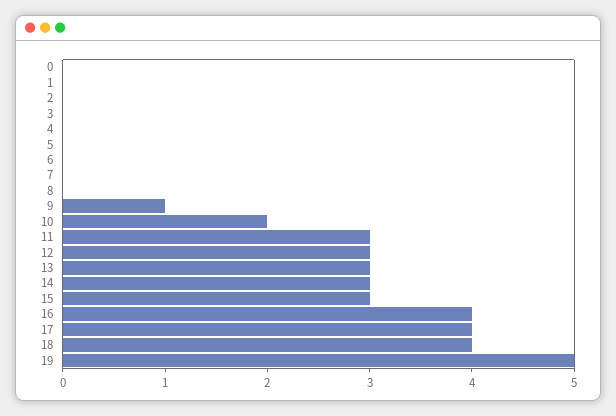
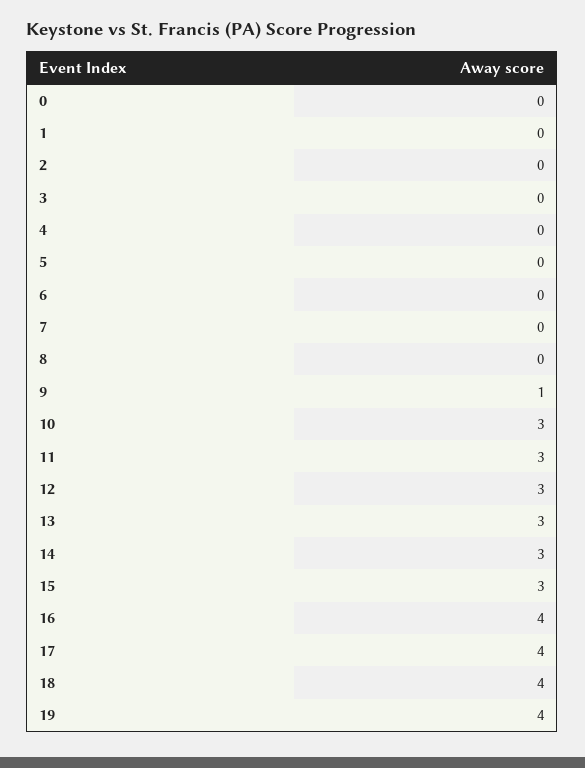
  {
    "0": 0,
    "1": 0,
    "2": 0,
    "3": 0,
    "4": 0,
    "5": 0,
    "6": 0,
    "7": 0,
    "8": 0,
    "9": 1,
-   "10": 2,
+   "10": 3,
    "11": 3,
    "12": 3,
    "13": 3,
    "14": 3,
    "15": 3,
    "16": 4,
    "17": 4,
    "18": 4,
-   "19": 5
+   "19": 4
  }

